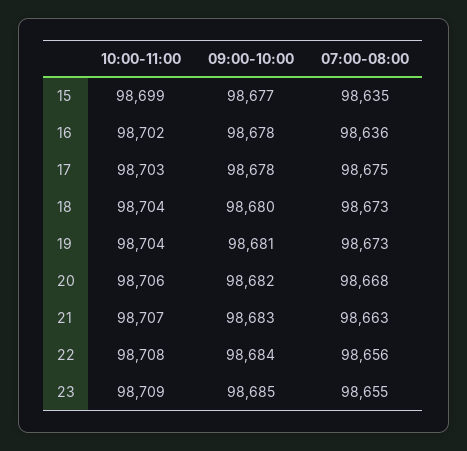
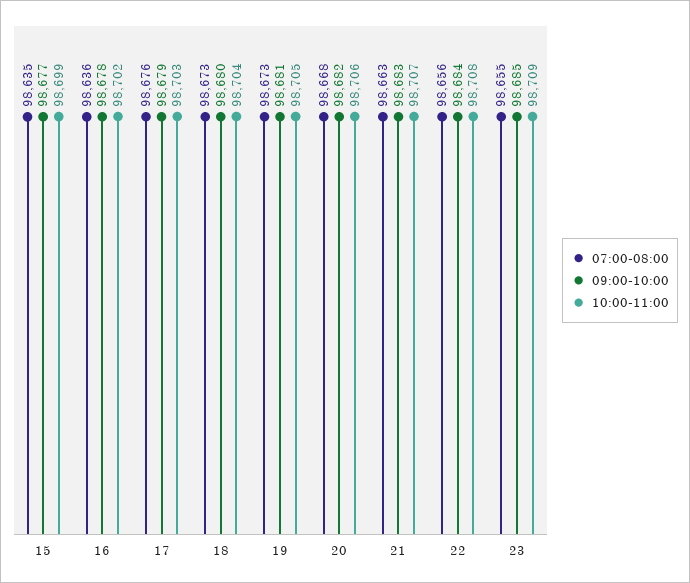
  {
    "10:00-11:00": {
      "15": 98699,
      "16": 98702,
      "17": 98703,
      "18": 98704,
-     "19": 98704,
+     "19": 98705,
      "20": 98706,
      "21": 98707,
      "22": 98708,
      "23": 98709
    },
    "09:00-10:00": {
      "15": 98677,
      "16": 98678,
-     "17": 98678,
+     "17": 98679,
      "18": 98680,
      "19": 98681,
      "20": 98682,
      "21": 98683,
      "22": 98684,
      "23": 98685
    },
    "07:00-08:00": {
      "15": 98635,
      "16": 98636,
-     "17": 98675,
+     "17": 98676,
      "18": 98673,
      "19": 98673,
      "20": 98668,
      "21": 98663,
      "22": 98656,
      "23": 98655
    }
  }

